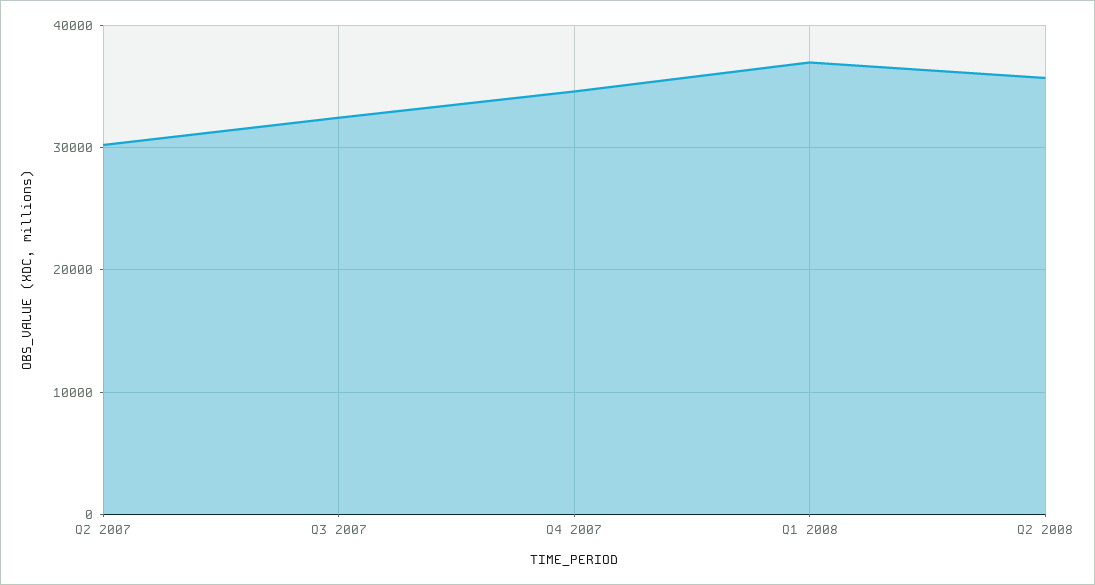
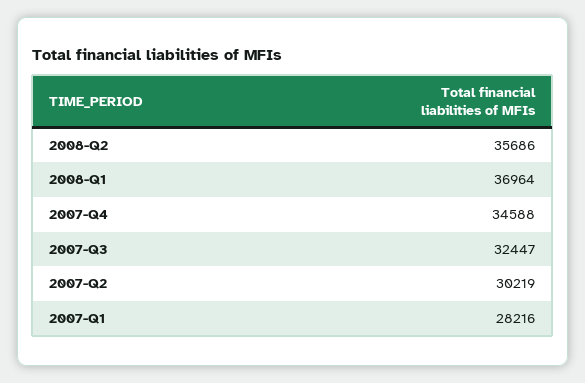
  {
    "Q2 2007": 30219,
    "Q3 2007": 32447,
    "Q4 2007": 34588,
    "Q1 2008": 36964,
-   "Q2 2008": 35686
+   "Q2 2008": 35686,
+   "2007-Q1": 28216
  }

